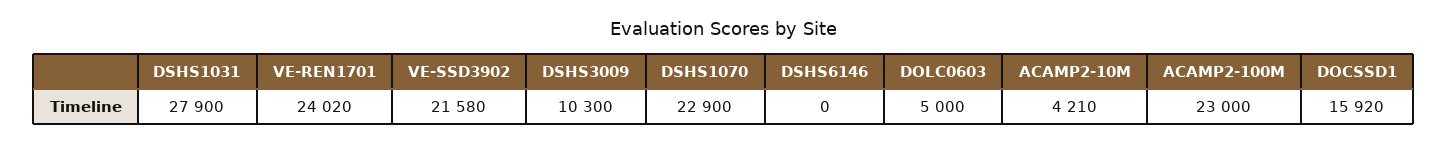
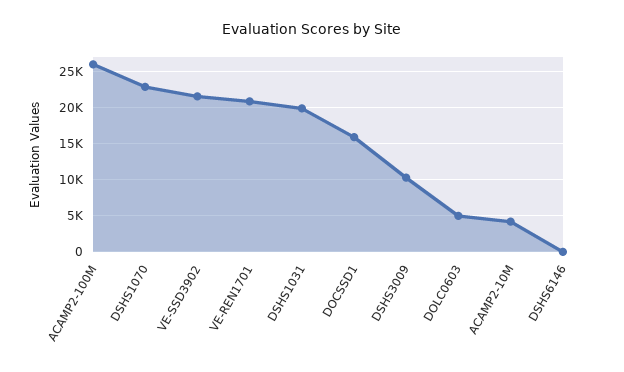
  {
-   "DSHS1031": 27900,
+   "DSHS1031": 20000,
-   "VE-REN1701": 24020,
+   "VE-REN1701": 21000,
    "VE-SSD3902": 21580,
    "DSHS3009": 10300,
    "DSHS1070": 22900,
    "DSHS6146": 0,
    "DOLC0603": 5000,
    "ACAMP2-10M": 4210,
-   "ACAMP2-100M": 23000,
+   "ACAMP2-100M": 26000,
    "DOCSSD1": 15920
  }

